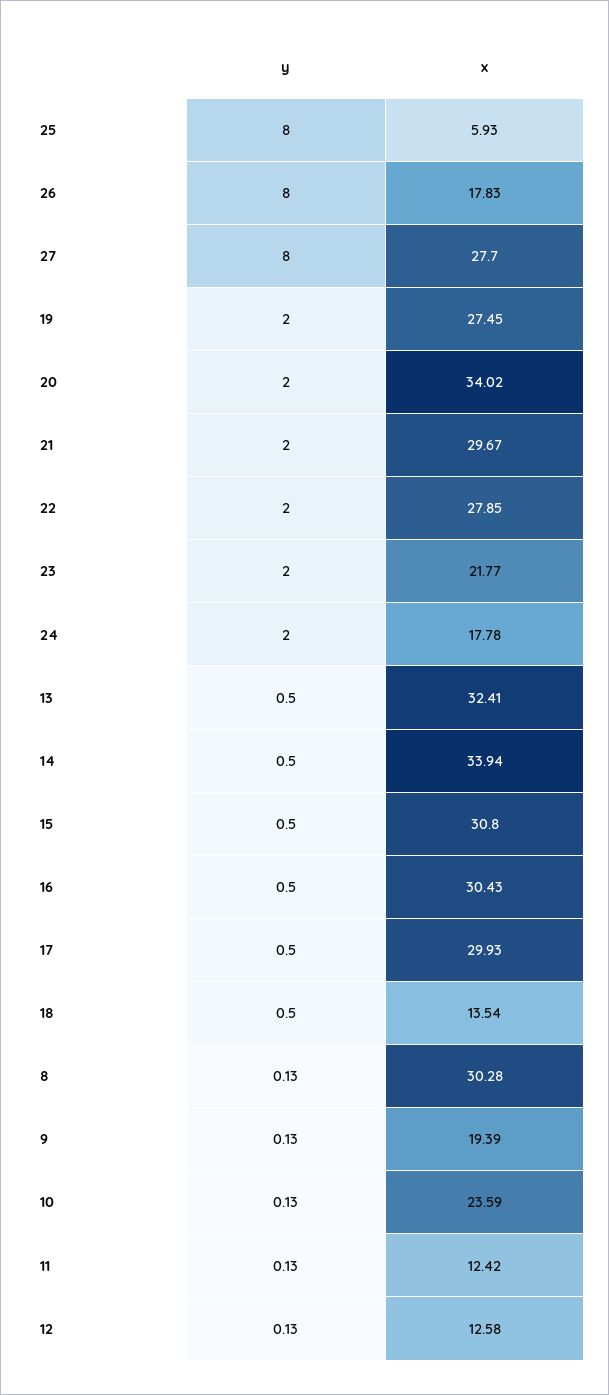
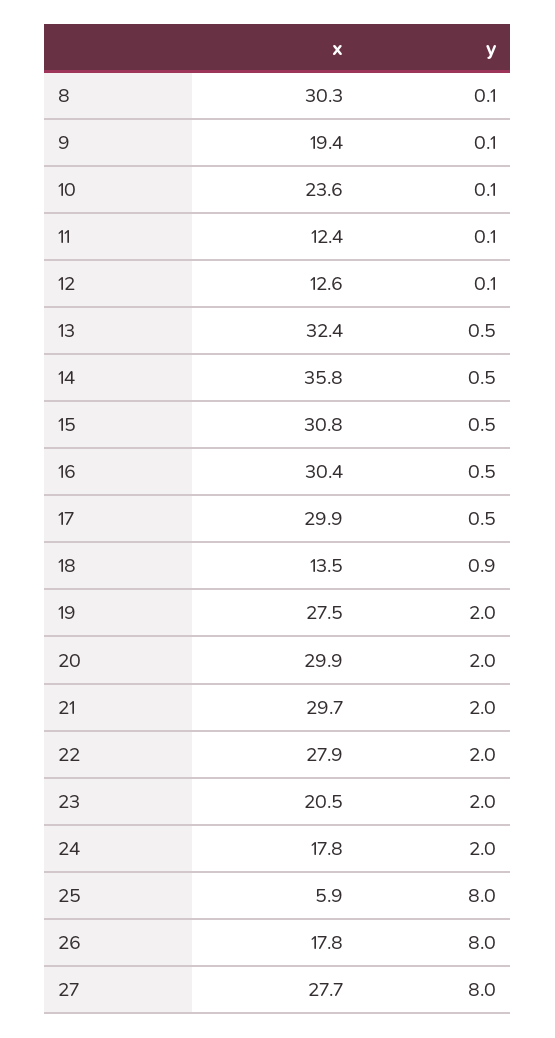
  {
    "y": {
      "25": 8,
      "26": 8,
      "27": 8,
      "19": 2,
      "20": 2,
      "21": 2,
      "22": 2,
      "23": 2,
      "24": 2,
      "13": 0.5,
      "14": 0.5,
      "15": 0.5,
      "16": 0.5,
      "17": 0.5,
-     "18": 0.5,
+     "18": 0.9,
      "8": 0.13,
      "9": 0.13,
      "10": 0.13,
      "11": 0.13,
      "12": 0.13
    },
    "x": {
      "25": 5.93,
      "26": 17.83,
      "27": 27.7,
      "19": 27.45,
-     "20": 34.02,
+     "20": 29.9,
      "21": 29.67,
      "22": 27.85,
-     "23": 21.77,
+     "23": 20.5,
      "24": 17.78,
      "13": 32.41,
-     "14": 33.94,
+     "14": 35.8,
      "15": 30.8,
      "16": 30.43,
      "17": 29.93,
      "18": 13.54,
      "8": 30.28,
      "9": 19.39,
      "10": 23.59,
      "11": 12.42,
      "12": 12.58
    }
  }

